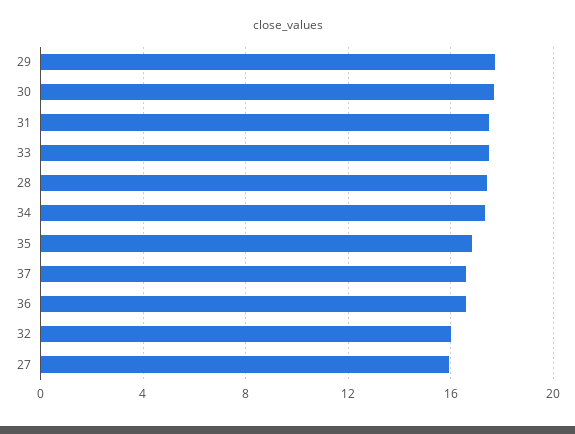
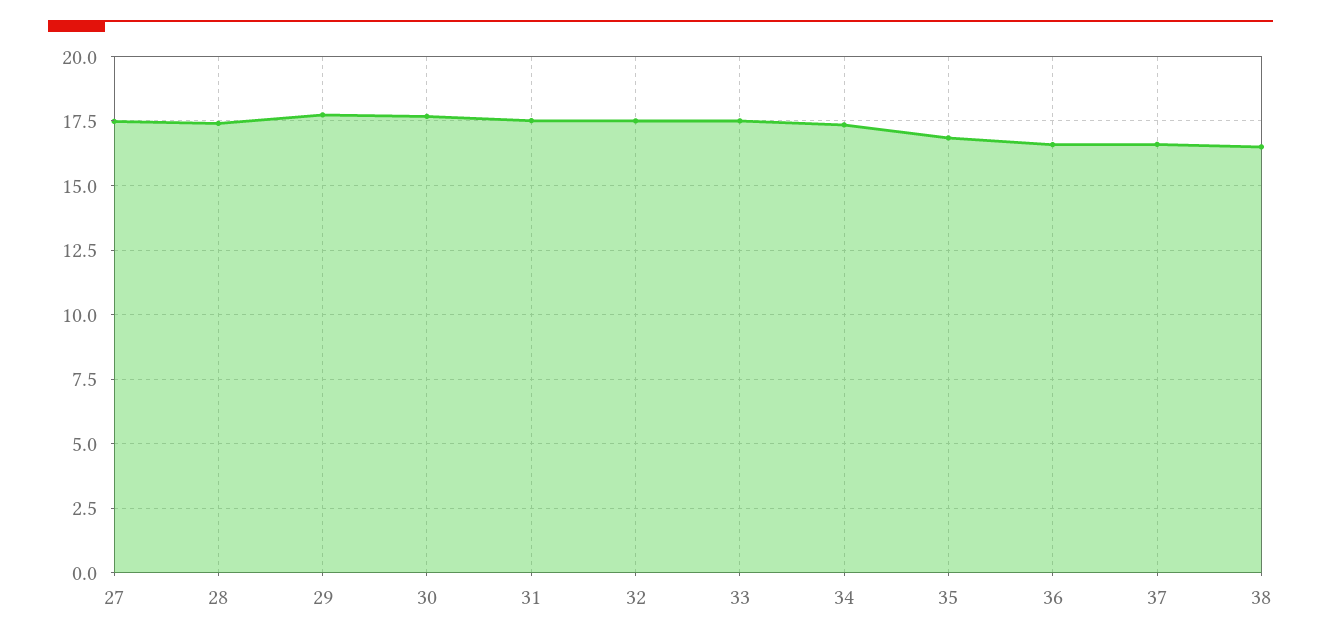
  {
    "29": 17.75,
    "30": 17.75,
    "31": 17.5,
    "33": 17.5,
    "28": 17.5,
    "34": 17.25,
    "35": 16.75,
    "37": 16.5,
    "36": 16.5,
-   "32": 16,
+   "32": 17.5,
-   "27": 16
+   "27": 17.5,
+   "38": 16.5
  }

